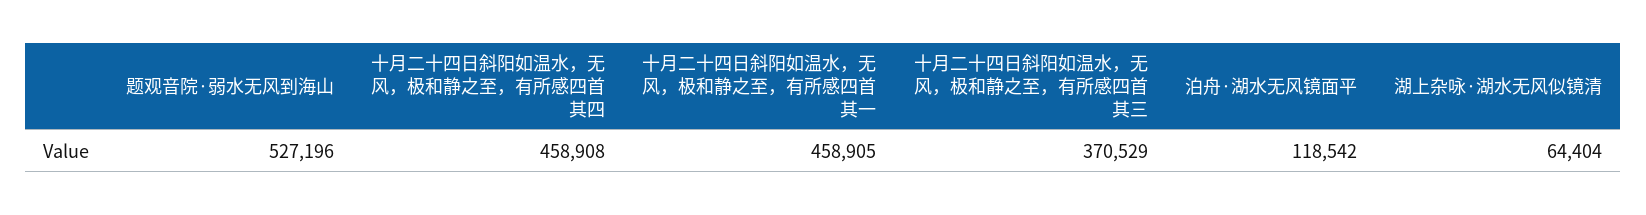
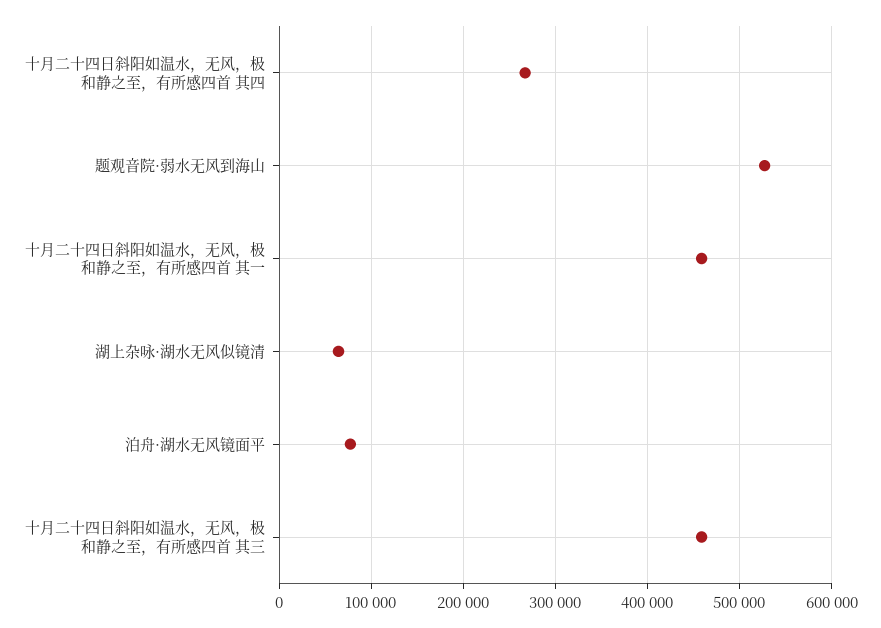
  {
    "题观音院·弱水无风到海山": 527196,
-   "十月二十四日斜阳如温水，无风，极和静之至，有所感四首 其四": 458908,
+   "十月二十四日斜阳如温水，无风，极和静之至，有所感四首 其四": 270000,
    "十月二十四日斜阳如温水，无风，极和静之至，有所感四首 其一": 458905,
-   "十月二十四日斜阳如温水，无风，极和静之至，有所感四首 其三": 370529,
+   "十月二十四日斜阳如温水，无风，极和静之至，有所感四首 其三": 460000,
-   "泊舟·湖水无风镜面平": 118542,
+   "泊舟·湖水无风镜面平": 80000,
    "湖上杂咏·湖水无风似镜清": 64404
  }

